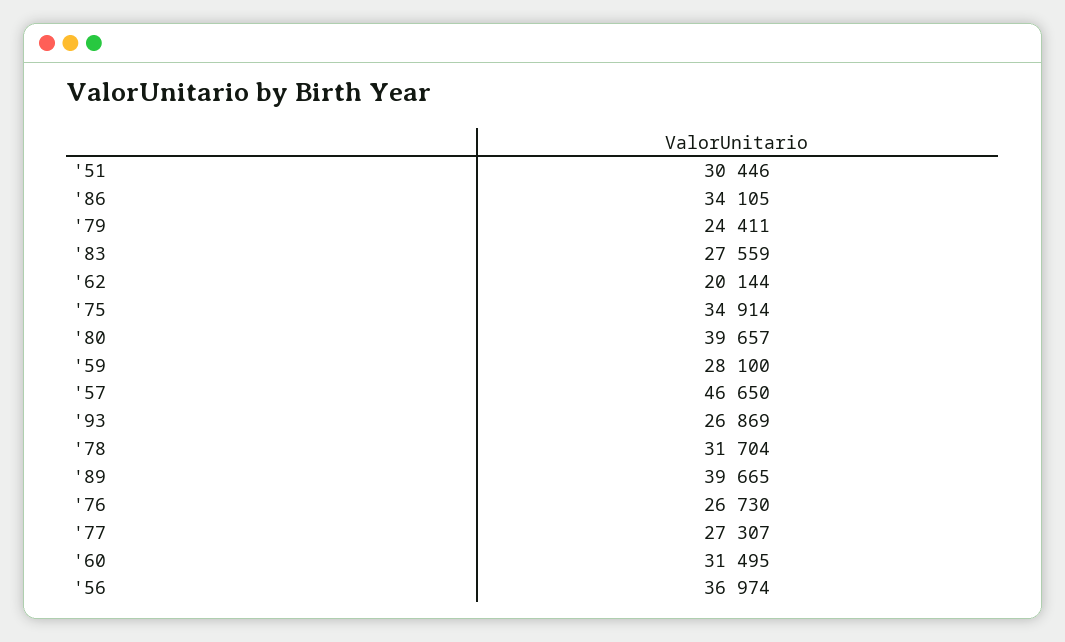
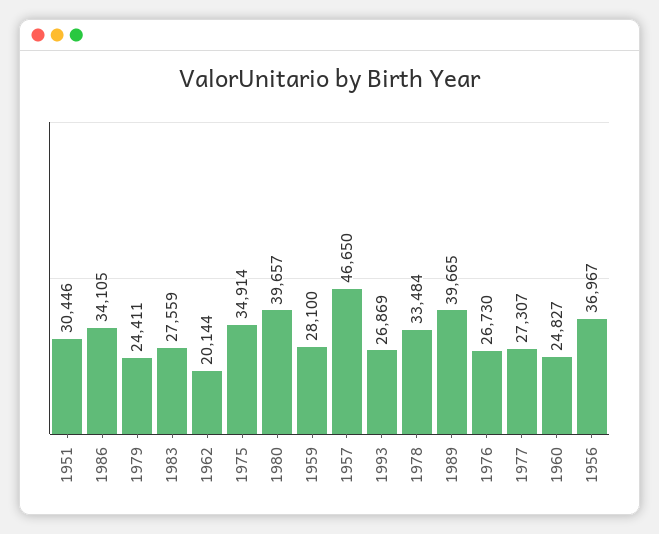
  {
    "'51": 30446,
    "'86": 34105,
    "'79": 24411,
    "'83": 27559,
    "'62": 20144,
    "'75": 34914,
    "'80": 39657,
    "'59": 28100,
    "'57": 46650,
    "'93": 26869,
-   "'78": 31704,
+   "'78": 33484,
    "'89": 39665,
    "'76": 26730,
    "'77": 27307,
-   "'60": 31495,
+   "'60": 24827,
-   "'56": 36974
+   "'56": 36967
  }

